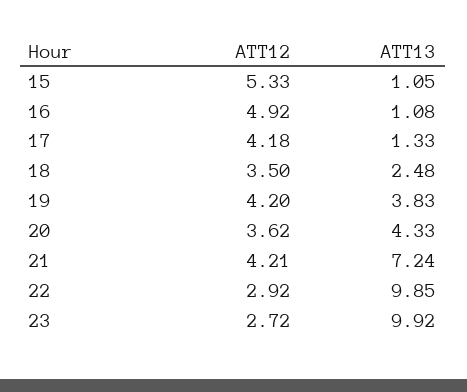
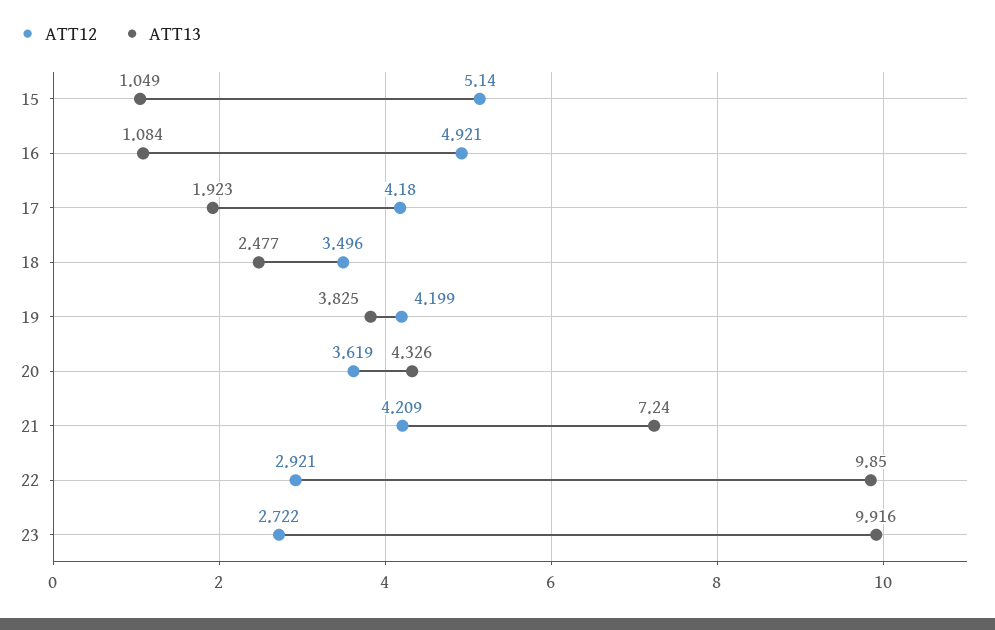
  {
    "ATT12": {
-     "15": 5.33,
+     "15": 5.14,
      "16": 4.921,
      "17": 4.18,
      "18": 3.496,
      "19": 4.199,
      "20": 3.619,
      "21": 4.209,
      "22": 2.921,
      "23": 2.722
    },
    "ATT13": {
      "15": 1.049,
      "16": 1.084,
-     "17": 1.33,
+     "17": 1.923,
      "18": 2.477,
      "19": 3.825,
      "20": 4.326,
      "21": 7.24,
      "22": 9.85,
      "23": 9.916
    }
  }

